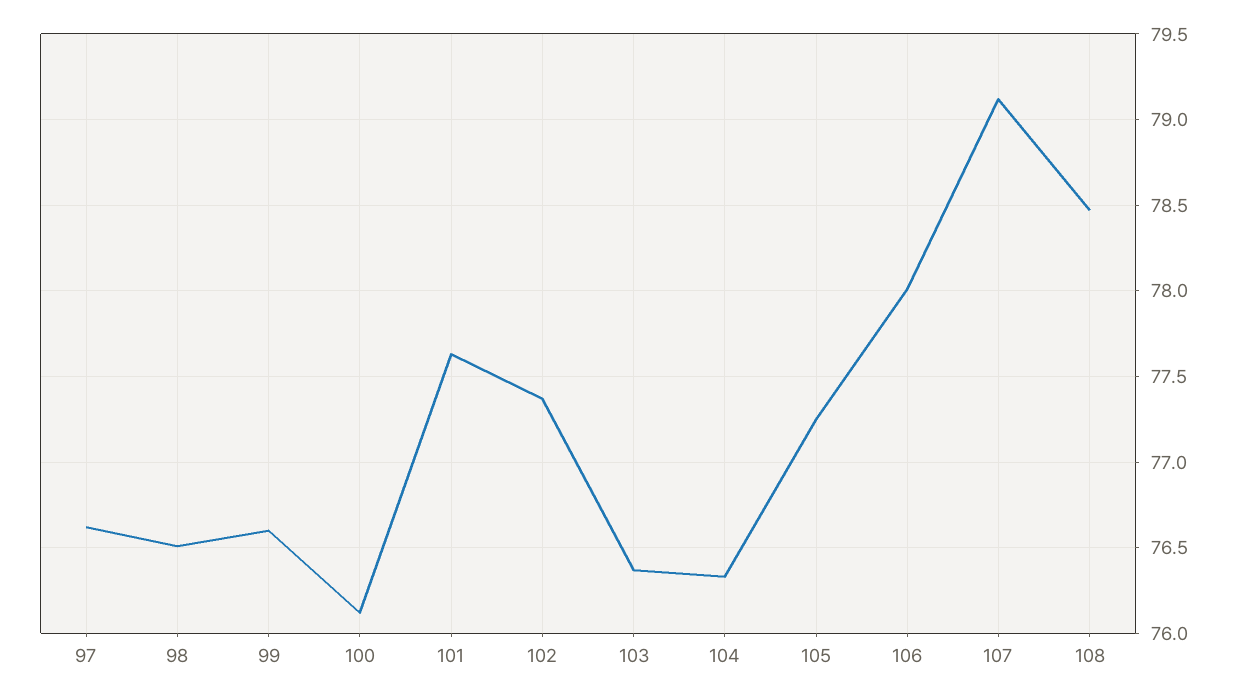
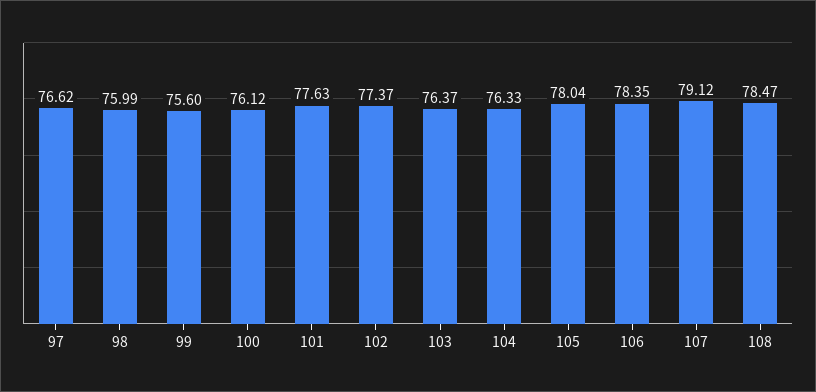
  {
    "97": 76.62,
-   "98": 76.5,
+   "98": 75.99,
-   "99": 76.6,
+   "99": 75.6,
    "100": 76.12,
    "101": 77.63,
    "102": 77.37,
    "103": 76.37,
    "104": 76.33,
-   "105": 77.25,
+   "105": 78.04,
-   "106": 78,
+   "106": 78.35,
    "107": 79.12,
    "108": 78.47
  }

